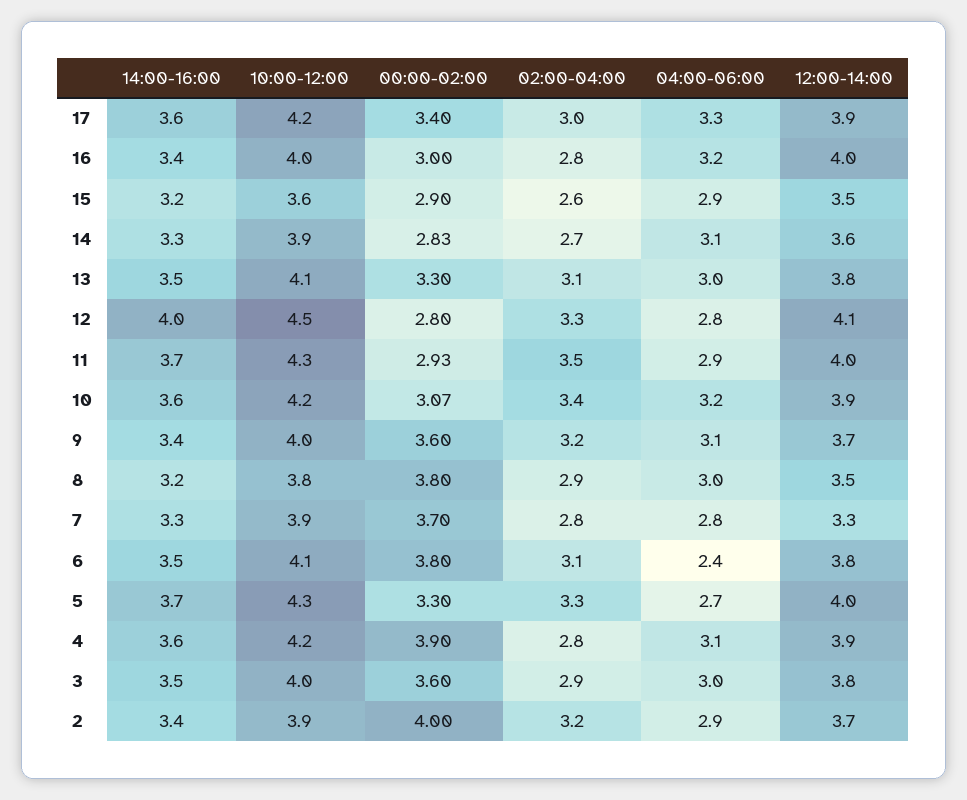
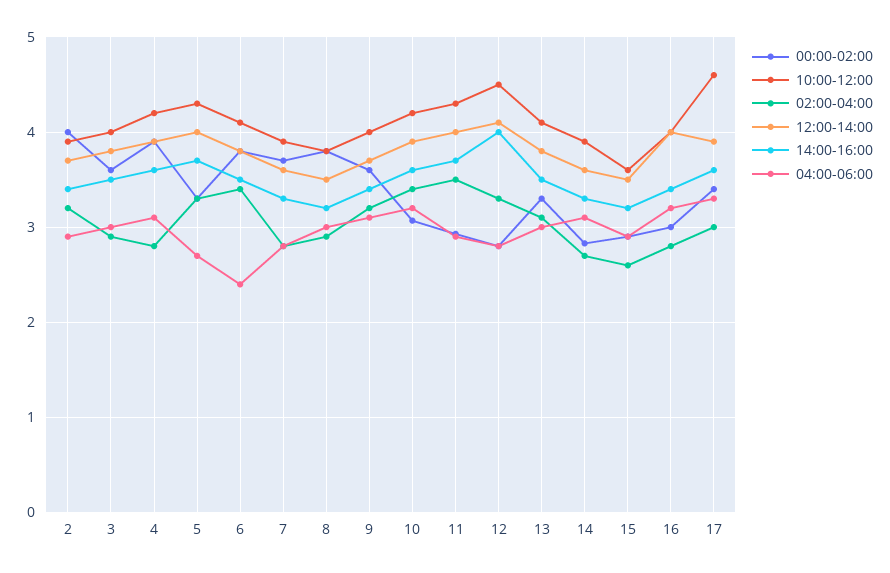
  {
    "14:00-16:00": {
      "17": 3.6,
      "16": 3.4,
      "15": 3.2,
      "14": 3.3,
      "13": 3.5,
      "12": 4,
      "11": 3.7,
      "10": 3.6,
      "9": 3.4,
      "8": 3.2,
      "7": 3.3,
      "6": 3.5,
      "5": 3.7,
      "4": 3.6,
      "3": 3.5,
      "2": 3.4
    },
    "10:00-12:00": {
-     "17": 4.2,
+     "17": 4.6,
      "16": 4,
      "15": 3.6,
      "14": 3.9,
      "13": 4.1,
      "12": 4.5,
      "11": 4.3,
      "10": 4.2,
      "9": 4,
      "8": 3.8,
      "7": 3.9,
      "6": 4.1,
      "5": 4.3,
      "4": 4.2,
      "3": 4,
      "2": 3.9
    },
    "00:00-02:00": {
      "17": 3.4,
      "16": 3,
      "15": 2.9,
      "14": 2.83,
      "13": 3.3,
      "12": 2.8,
      "11": 2.93,
      "10": 3.07,
      "9": 3.6,
      "8": 3.8,
      "7": 3.7,
      "6": 3.8,
      "5": 3.3,
      "4": 3.9,
      "3": 3.6,
      "2": 4
    },
    "02:00-04:00": {
      "17": 3,
      "16": 2.8,
      "15": 2.6,
      "14": 2.7,
      "13": 3.1,
      "12": 3.3,
      "11": 3.5,
      "10": 3.4,
      "9": 3.2,
      "8": 2.9,
      "7": 2.8,
-     "6": 3.1,
+     "6": 3.4,
      "5": 3.3,
      "4": 2.8,
      "3": 2.9,
      "2": 3.2
    },
    "04:00-06:00": {
      "17": 3.3,
      "16": 3.2,
      "15": 2.9,
      "14": 3.1,
      "13": 3,
      "12": 2.8,
      "11": 2.9,
      "10": 3.2,
      "9": 3.1,
      "8": 3,
      "7": 2.8,
      "6": 2.4,
      "5": 2.7,
      "4": 3.1,
      "3": 3,
      "2": 2.9
    },
    "12:00-14:00": {
      "17": 3.9,
      "16": 4,
      "15": 3.5,
      "14": 3.6,
      "13": 3.8,
      "12": 4.1,
      "11": 4,
      "10": 3.9,
      "9": 3.7,
      "8": 3.5,
-     "7": 3.3,
+     "7": 3.6,
      "6": 3.8,
      "5": 4,
      "4": 3.9,
      "3": 3.8,
      "2": 3.7
    }
  }

